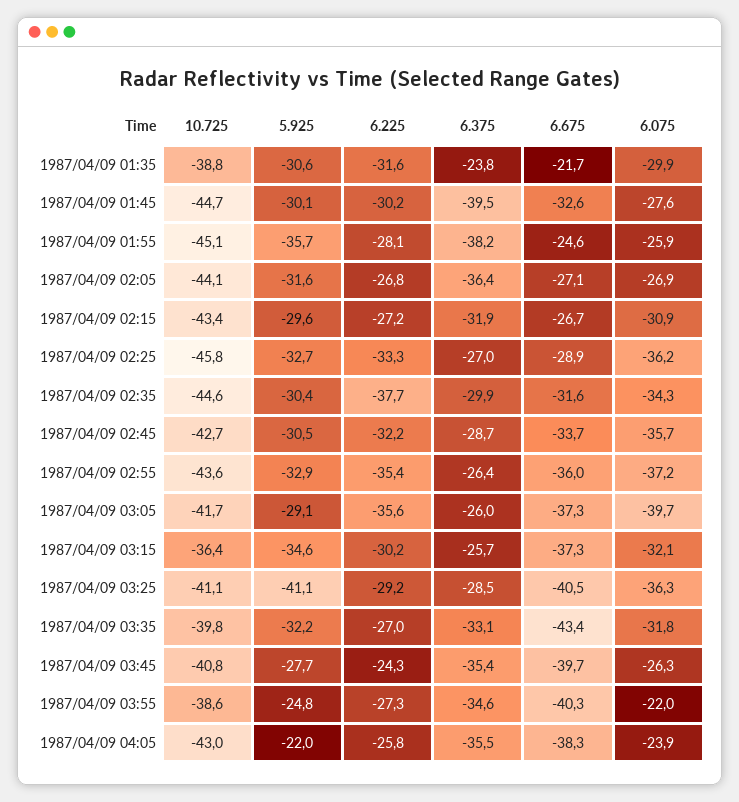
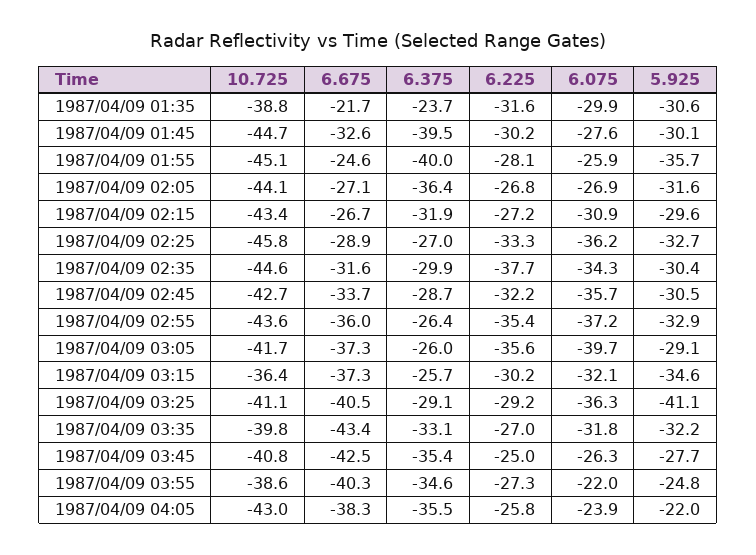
  {
    "10.725": {
      "1987/04/09 01:35": -38.8,
      "1987/04/09 01:45": -44.7,
      "1987/04/09 01:55": -45.1,
      "1987/04/09 02:05": -44.1,
      "1987/04/09 02:15": -43.4,
      "1987/04/09 02:25": -45.8,
      "1987/04/09 02:35": -44.6,
      "1987/04/09 02:45": -42.7,
      "1987/04/09 02:55": -43.6,
      "1987/04/09 03:05": -41.7,
      "1987/04/09 03:15": -36.4,
      "1987/04/09 03:25": -41.1,
      "1987/04/09 03:35": -39.8,
      "1987/04/09 03:45": -40.8,
      "1987/04/09 03:55": -38.6,
      "1987/04/09 04:05": -43
    },
    "5.925": {
      "1987/04/09 01:35": -30.6,
      "1987/04/09 01:45": -30.1,
      "1987/04/09 01:55": -35.7,
      "1987/04/09 02:05": -31.6,
      "1987/04/09 02:15": -29.6,
      "1987/04/09 02:25": -32.7,
      "1987/04/09 02:35": -30.4,
      "1987/04/09 02:45": -30.5,
      "1987/04/09 02:55": -32.9,
      "1987/04/09 03:05": -29.1,
      "1987/04/09 03:15": -34.6,
      "1987/04/09 03:25": -41.1,
      "1987/04/09 03:35": -32.2,
      "1987/04/09 03:45": -27.7,
      "1987/04/09 03:55": -24.8,
      "1987/04/09 04:05": -22
    },
    "6.225": {
      "1987/04/09 01:35": -31.6,
      "1987/04/09 01:45": -30.2,
      "1987/04/09 01:55": -28.1,
      "1987/04/09 02:05": -26.8,
      "1987/04/09 02:15": -27.2,
      "1987/04/09 02:25": -33.3,
      "1987/04/09 02:35": -37.7,
      "1987/04/09 02:45": -32.2,
      "1987/04/09 02:55": -35.4,
      "1987/04/09 03:05": -35.6,
      "1987/04/09 03:15": -30.2,
      "1987/04/09 03:25": -29.2,
      "1987/04/09 03:35": -27,
-     "1987/04/09 03:45": -24.3,
+     "1987/04/09 03:45": -25,
      "1987/04/09 03:55": -27.3,
      "1987/04/09 04:05": -25.8
    },
    "6.375": {
-     "1987/04/09 01:35": -23.8,
+     "1987/04/09 01:35": -23.7,
      "1987/04/09 01:45": -39.5,
-     "1987/04/09 01:55": -38.2,
+     "1987/04/09 01:55": -40,
      "1987/04/09 02:05": -36.4,
      "1987/04/09 02:15": -31.9,
      "1987/04/09 02:25": -27,
      "1987/04/09 02:35": -29.9,
      "1987/04/09 02:45": -28.7,
      "1987/04/09 02:55": -26.4,
      "1987/04/09 03:05": -26,
      "1987/04/09 03:15": -25.7,
-     "1987/04/09 03:25": -28.5,
+     "1987/04/09 03:25": -29.1,
      "1987/04/09 03:35": -33.1,
      "1987/04/09 03:45": -35.4,
      "1987/04/09 03:55": -34.6,
      "1987/04/09 04:05": -35.5
    },
    "6.675": {
      "1987/04/09 01:35": -21.7,
      "1987/04/09 01:45": -32.6,
      "1987/04/09 01:55": -24.6,
      "1987/04/09 02:05": -27.1,
      "1987/04/09 02:15": -26.7,
      "1987/04/09 02:25": -28.9,
      "1987/04/09 02:35": -31.6,
      "1987/04/09 02:45": -33.7,
      "1987/04/09 02:55": -36,
      "1987/04/09 03:05": -37.3,
      "1987/04/09 03:15": -37.3,
      "1987/04/09 03:25": -40.5,
      "1987/04/09 03:35": -43.4,
-     "1987/04/09 03:45": -39.7,
+     "1987/04/09 03:45": -42.5,
      "1987/04/09 03:55": -40.3,
      "1987/04/09 04:05": -38.3
    },
    "6.075": {
      "1987/04/09 01:35": -29.9,
      "1987/04/09 01:45": -27.6,
      "1987/04/09 01:55": -25.9,
      "1987/04/09 02:05": -26.9,
      "1987/04/09 02:15": -30.9,
      "1987/04/09 02:25": -36.2,
      "1987/04/09 02:35": -34.3,
      "1987/04/09 02:45": -35.7,
      "1987/04/09 02:55": -37.2,
      "1987/04/09 03:05": -39.7,
      "1987/04/09 03:15": -32.1,
      "1987/04/09 03:25": -36.3,
      "1987/04/09 03:35": -31.8,
      "1987/04/09 03:45": -26.3,
      "1987/04/09 03:55": -22,
      "1987/04/09 04:05": -23.9
    }
  }

